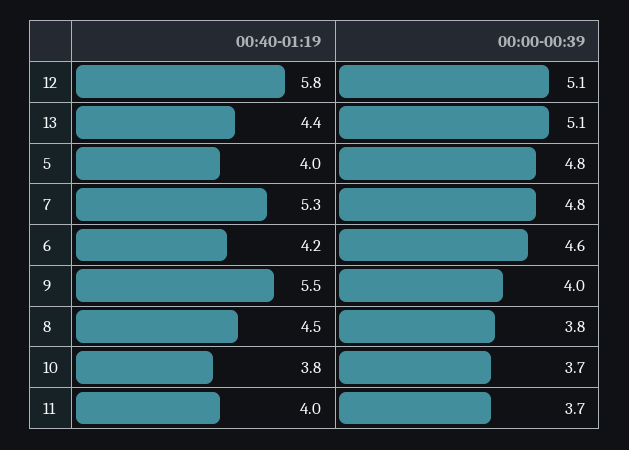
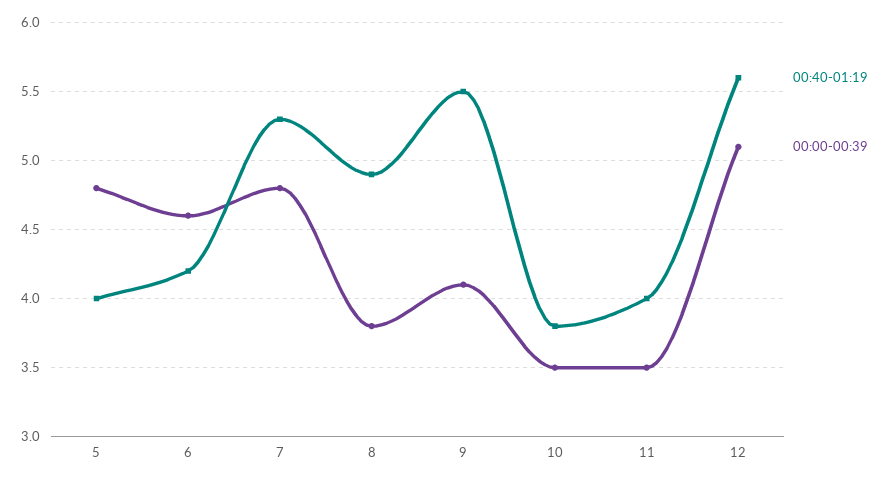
  {
    "00:40-01:19": {
-     "12": 5.8,
+     "12": 5.6,
-     "13": 4.4,
      "5": 4,
      "7": 5.3,
      "6": 4.2,
      "9": 5.5,
-     "8": 4.5,
+     "8": 4.9,
      "10": 3.8,
      "11": 4
    },
    "00:00-00:39": {
      "12": 5.1,
-     "13": 5.1,
      "5": 4.8,
      "7": 4.8,
      "6": 4.6,
-     "9": 4,
+     "9": 4.1,
      "8": 3.8,
-     "10": 3.7,
+     "10": 3.5,
-     "11": 3.7
+     "11": 3.5
    }
  }

